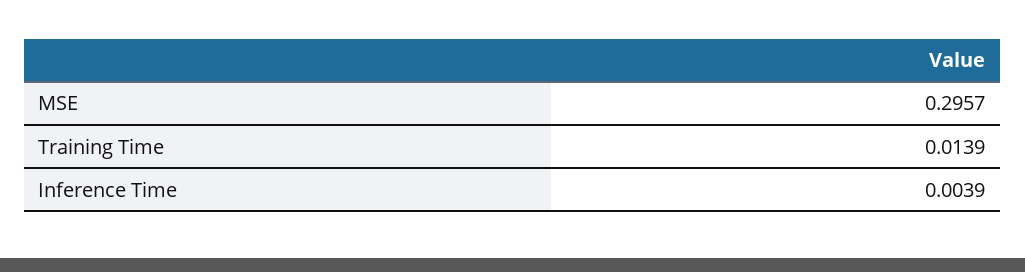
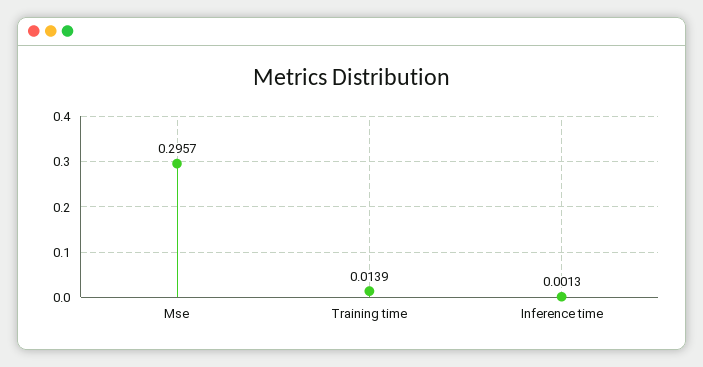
  {
    "MSE": 0.2957,
    "Training Time": 0.0139,
-   "Inference Time": 0.0039
+   "Inference Time": 0.0013
  }

